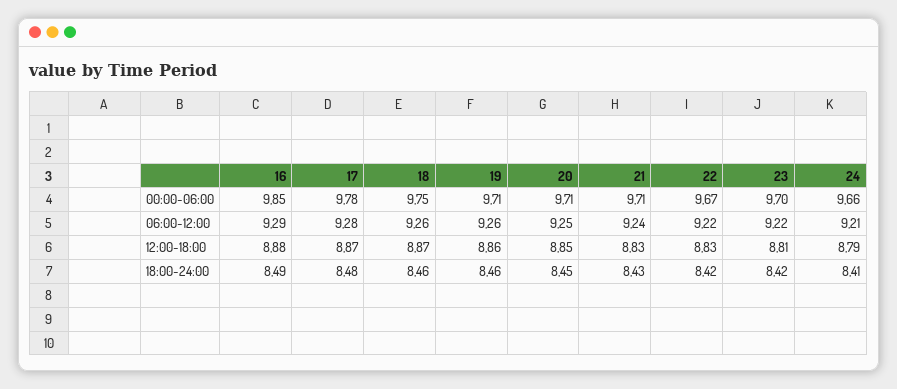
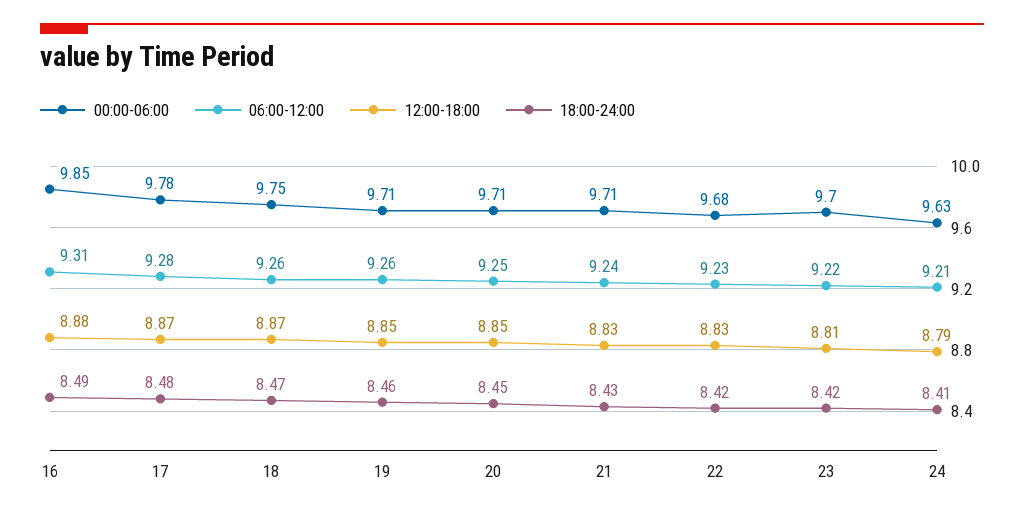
  {
    "00:00-06:00": {
      "16": 9.85,
      "17": 9.78,
      "18": 9.75,
      "19": 9.71,
      "20": 9.71,
      "21": 9.71,
-     "22": 9.67,
+     "22": 9.68,
      "23": 9.7,
-     "24": 9.66
+     "24": 9.63
    },
    "06:00-12:00": {
-     "16": 9.29,
+     "16": 9.31,
      "17": 9.28,
      "18": 9.26,
      "19": 9.26,
      "20": 9.25,
      "21": 9.24,
-     "22": 9.22,
+     "22": 9.23,
      "23": 9.22,
      "24": 9.21
    },
    "12:00-18:00": {
      "16": 8.88,
      "17": 8.87,
      "18": 8.87,
-     "19": 8.86,
+     "19": 8.85,
      "20": 8.85,
      "21": 8.83,
      "22": 8.83,
      "23": 8.81,
      "24": 8.79
    },
    "18:00-24:00": {
      "16": 8.49,
      "17": 8.48,
-     "18": 8.46,
+     "18": 8.47,
      "19": 8.46,
      "20": 8.45,
      "21": 8.43,
      "22": 8.42,
      "23": 8.42,
      "24": 8.41
    }
  }

